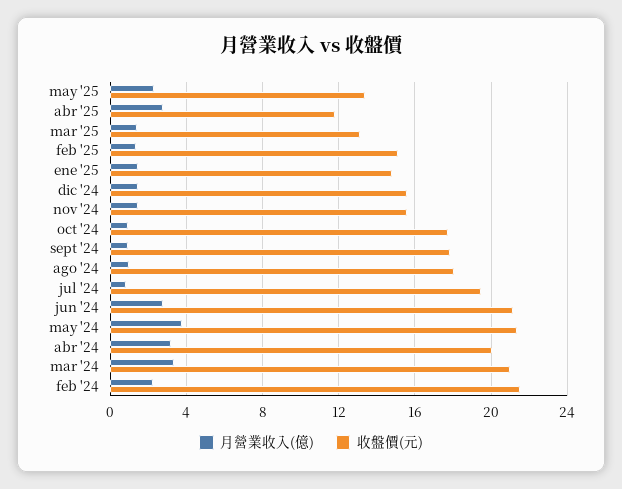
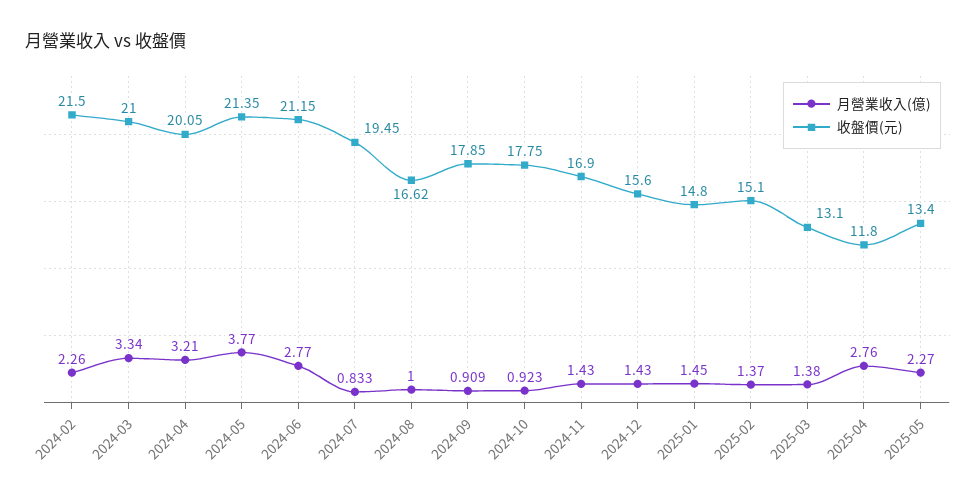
  {
    "月營業收入(億)": {
      "may '25": 2.27,
      "abr '25": 2.76,
      "mar '25": 1.38,
      "feb '25": 1.37,
      "ene '25": 1.45,
      "dic '24": 1.43,
      "nov '24": 1.43,
      "oct '24": 0.923,
      "sept '24": 0.909,
      "ago '24": 1,
      "jul '24": 0.833,
      "jun '24": 2.77,
      "may '24": 3.77,
      "abr '24": 3.21,
      "mar '24": 3.34,
      "feb '24": 2.26
    },
    "收盤價(元)": {
      "may '25": 13.4,
      "abr '25": 11.8,
      "mar '25": 13.1,
      "feb '25": 15.1,
      "ene '25": 14.8,
      "dic '24": 15.6,
-     "nov '24": 15.5,
+     "nov '24": 16.9,
      "oct '24": 17.75,
      "sept '24": 17.85,
-     "ago '24": 18,
+     "ago '24": 16.62,
      "jul '24": 19.45,
      "jun '24": 21.15,
      "may '24": 21.35,
      "abr '24": 20.05,
      "mar '24": 21,
      "feb '24": 21.5
    }
  }

